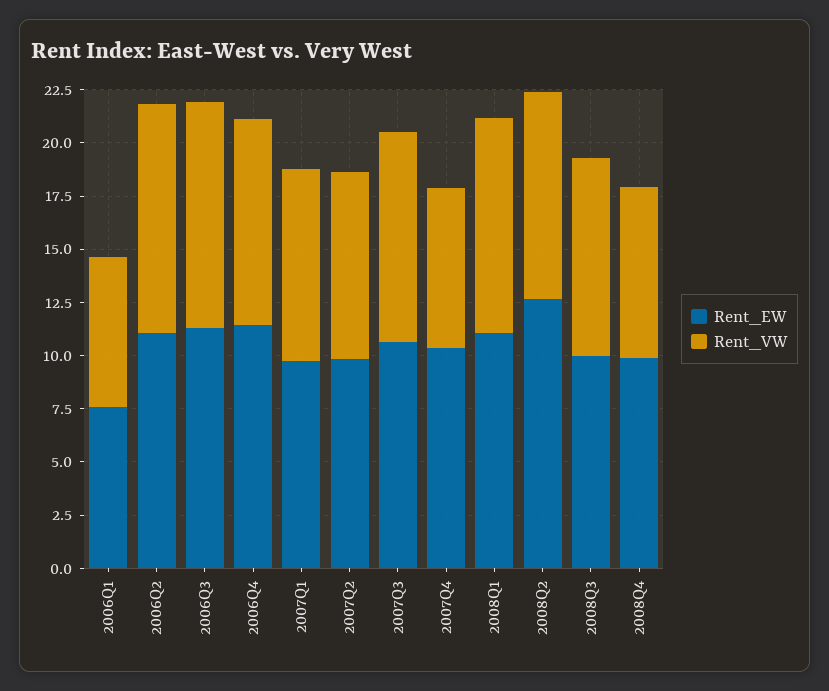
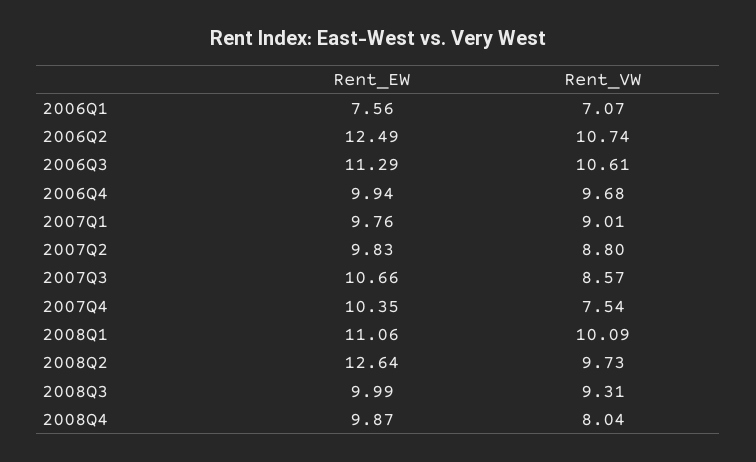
  {
    "Rent_EW": {
      "2006Q1": 7.56,
-     "2006Q2": 11,
+     "2006Q2": 12.49,
      "2006Q3": 11.29,
-     "2006Q4": 11.5,
+     "2006Q4": 9.94,
      "2007Q1": 9.76,
      "2007Q2": 9.83,
      "2007Q3": 10.66,
      "2007Q4": 10.35,
      "2008Q1": 11.06,
      "2008Q2": 12.64,
      "2008Q3": 9.99,
      "2008Q4": 9.87
    },
    "Rent_VW": {
      "2006Q1": 7.07,
      "2006Q2": 10.74,
      "2006Q3": 10.61,
      "2006Q4": 9.68,
      "2007Q1": 9.01,
      "2007Q2": 8.8,
-     "2007Q3": 10,
+     "2007Q3": 8.57,
      "2007Q4": 7.54,
      "2008Q1": 10.09,
      "2008Q2": 9.73,
      "2008Q3": 9.31,
      "2008Q4": 8.04
    }
  }

